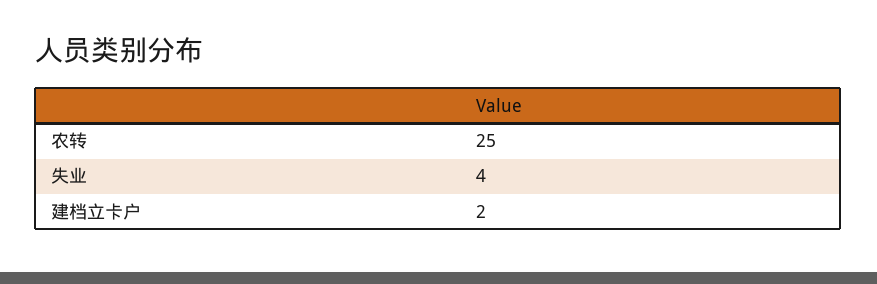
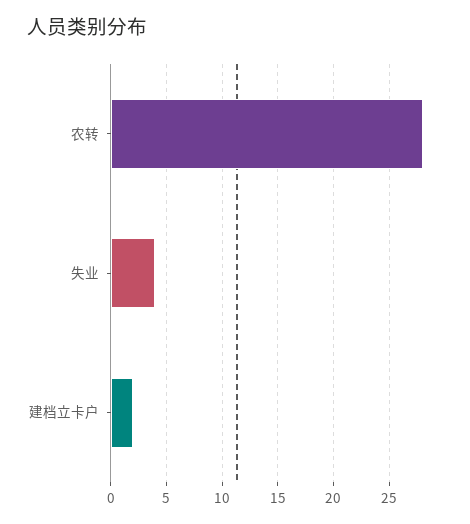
  {
-   "农转": 25,
+   "农转": 28,
    "失业": 4,
    "建档立卡户": 2
  }

